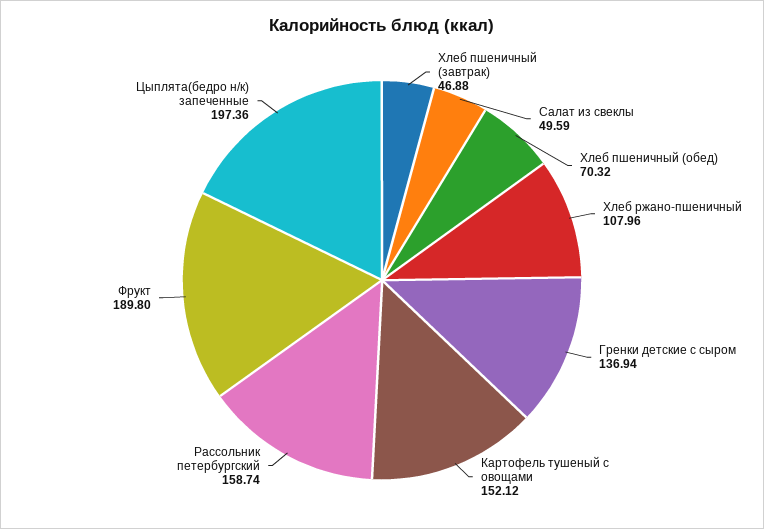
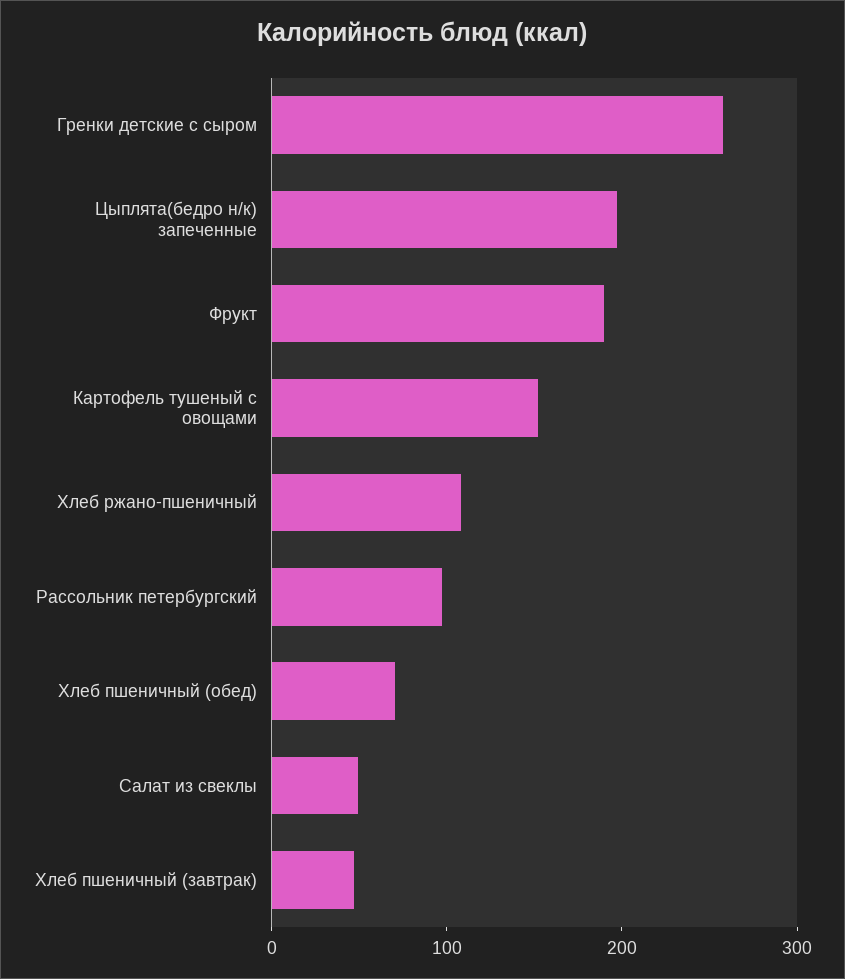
  {
    "Хлеб пшеничный (завтрак)": 46.88,
    "Салат из свеклы": 49.59,
    "Хлеб пшеничный (обед)": 70.32,
    "Хлеб ржано-пшеничный": 107.96,
-   "Гренки детские с сыром": 136.94,
+   "Гренки детские с сыром": 260,
    "Картофель тушеный с овощами": 152.12,
-   "Рассольник петербургский": 158.74,
+   "Рассольник петербургский": 100,
    "Фрукт": 189.8,
    "Цыплята(бедро н/к) запеченные": 197.36
  }

